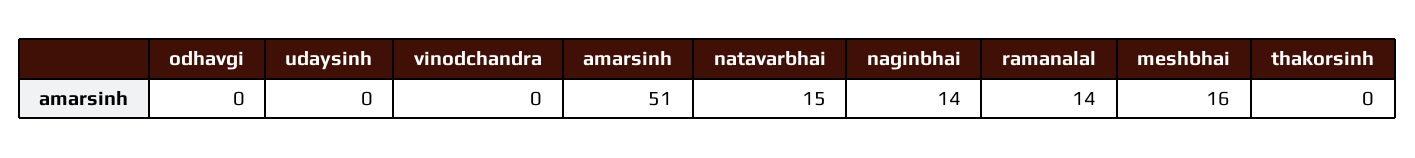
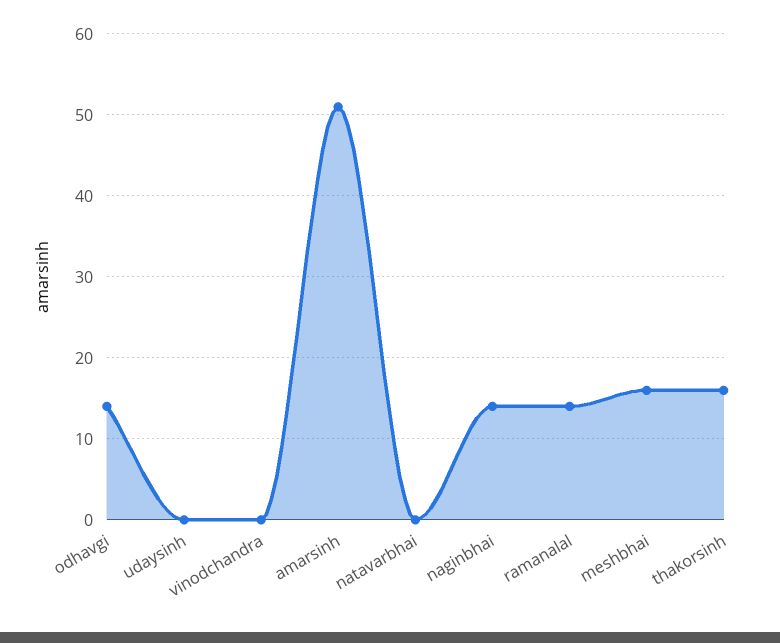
  {
-   "odhavgi": 0,
+   "odhavgi": 14,
    "udaysinh": 0,
    "vinodchandra": 0,
    "amarsinh": 51,
-   "natavarbhai": 15,
+   "natavarbhai": 0,
    "naginbhai": 14,
    "ramanalal": 14,
    "meshbhai": 16,
-   "thakorsinh": 0
+   "thakorsinh": 16
  }

